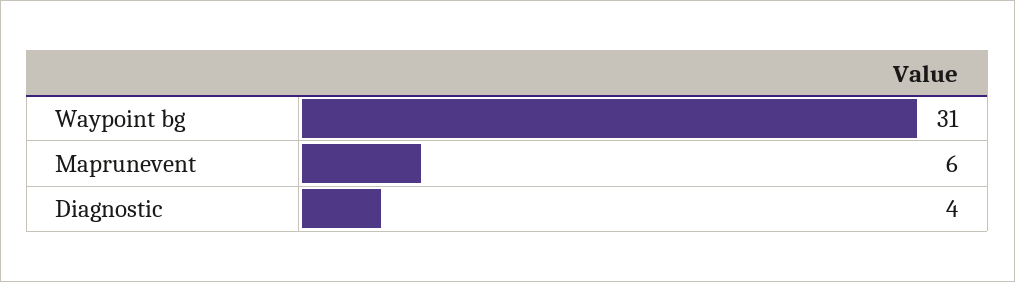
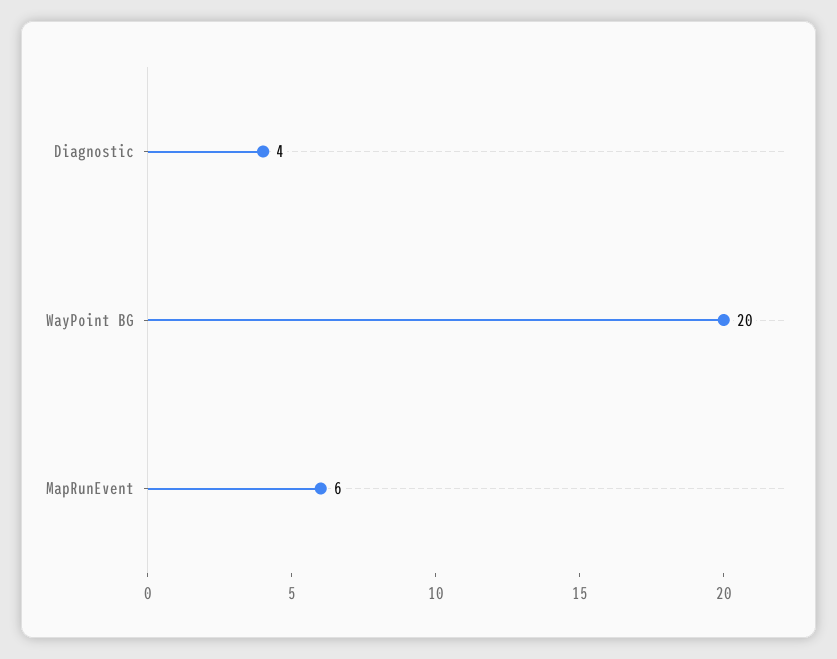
  {
-   "Waypoint bg": 31,
+   "Waypoint bg": 20,
    "Maprunevent": 6,
    "Diagnostic": 4
  }

